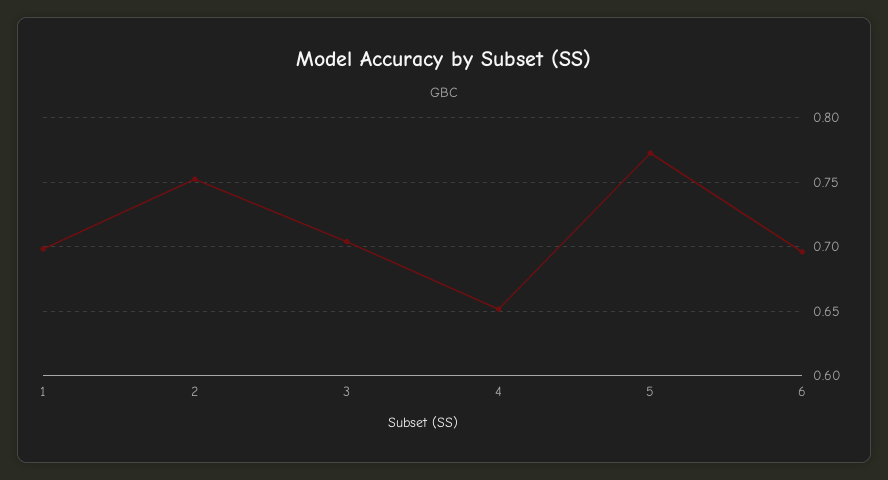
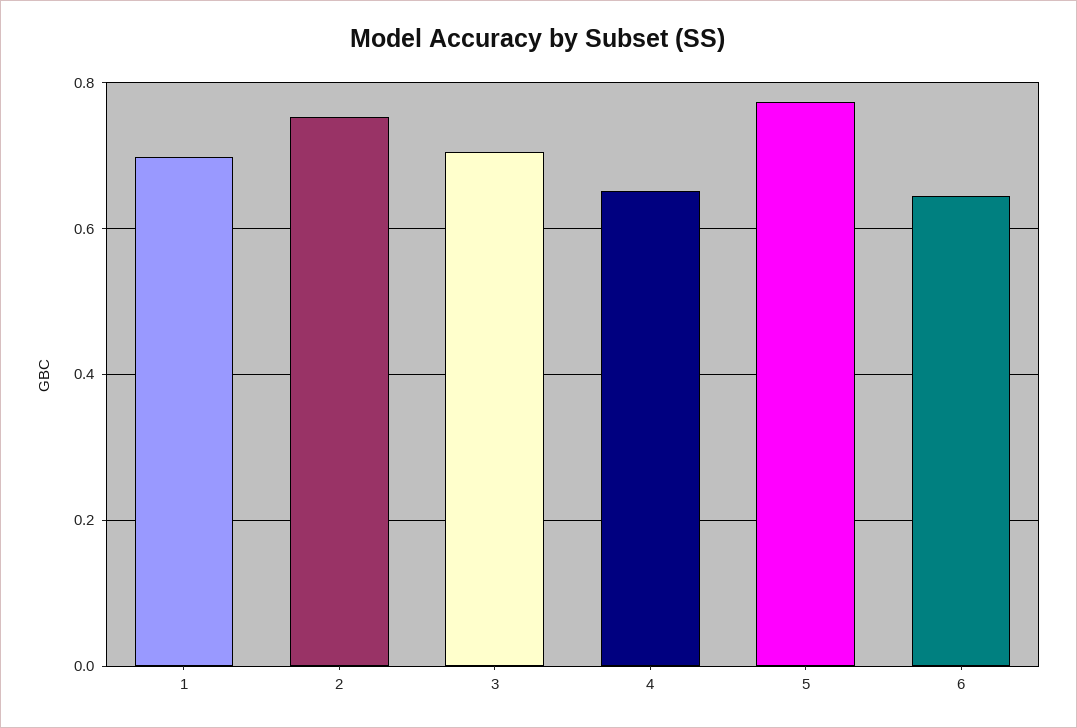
  {
    "1": 0.7,
    "2": 0.75,
    "3": 0.705,
    "4": 0.65,
    "5": 0.775,
-   "6": 0.695
+   "6": 0.64
  }

